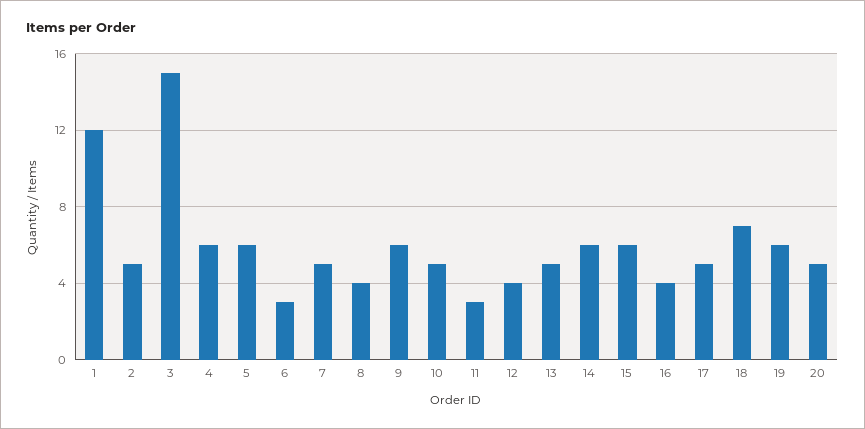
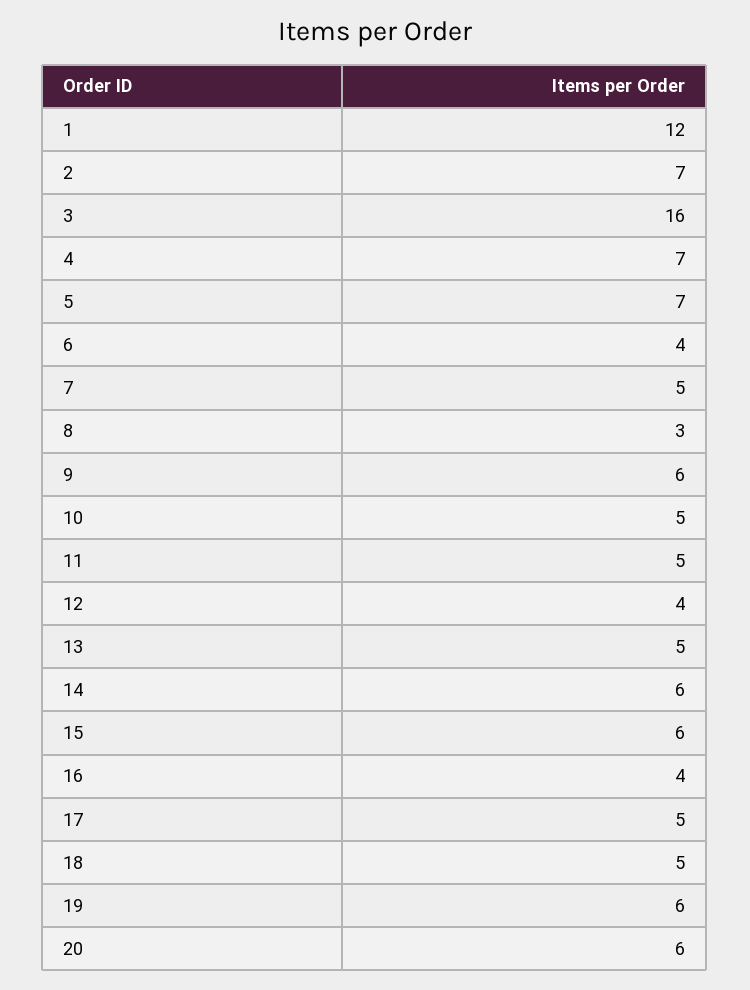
  {
    "1": 12,
-   "2": 5,
+   "2": 7,
-   "3": 15,
+   "3": 16,
-   "4": 6,
+   "4": 7,
-   "5": 6,
+   "5": 7,
-   "6": 3,
+   "6": 4,
    "7": 5,
-   "8": 4,
+   "8": 3,
    "9": 6,
    "10": 5,
-   "11": 3,
+   "11": 5,
    "12": 4,
    "13": 5,
    "14": 6,
    "15": 6,
    "16": 4,
    "17": 5,
-   "18": 7,
+   "18": 5,
    "19": 6,
-   "20": 5
+   "20": 6
  }

